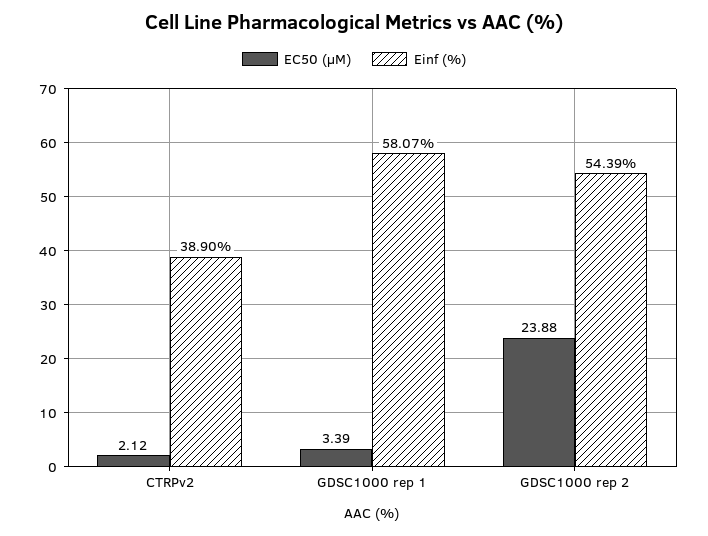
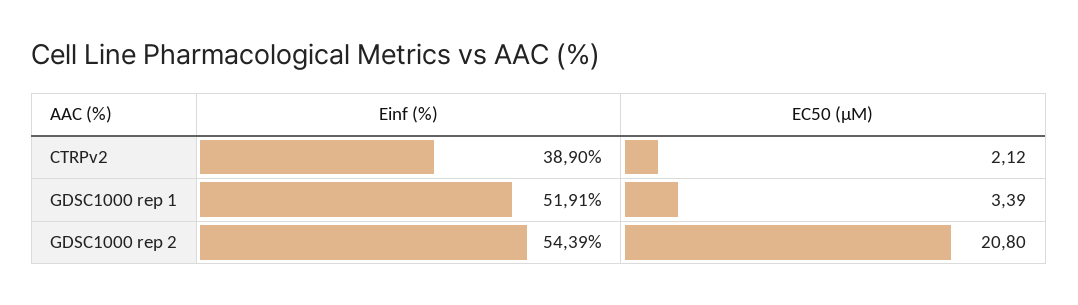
  {
    "EC50 (µM)": {
      "CTRPv2": 2.12,
      "GDSC1000 rep 1": 3.39,
-     "GDSC1000 rep 2": 23.88
+     "GDSC1000 rep 2": 20.8
    },
    "Einf (%)": {
      "CTRPv2": 38.9,
-     "GDSC1000 rep 1": 58.07,
+     "GDSC1000 rep 1": 51.91,
      "GDSC1000 rep 2": 54.39
    }
  }

